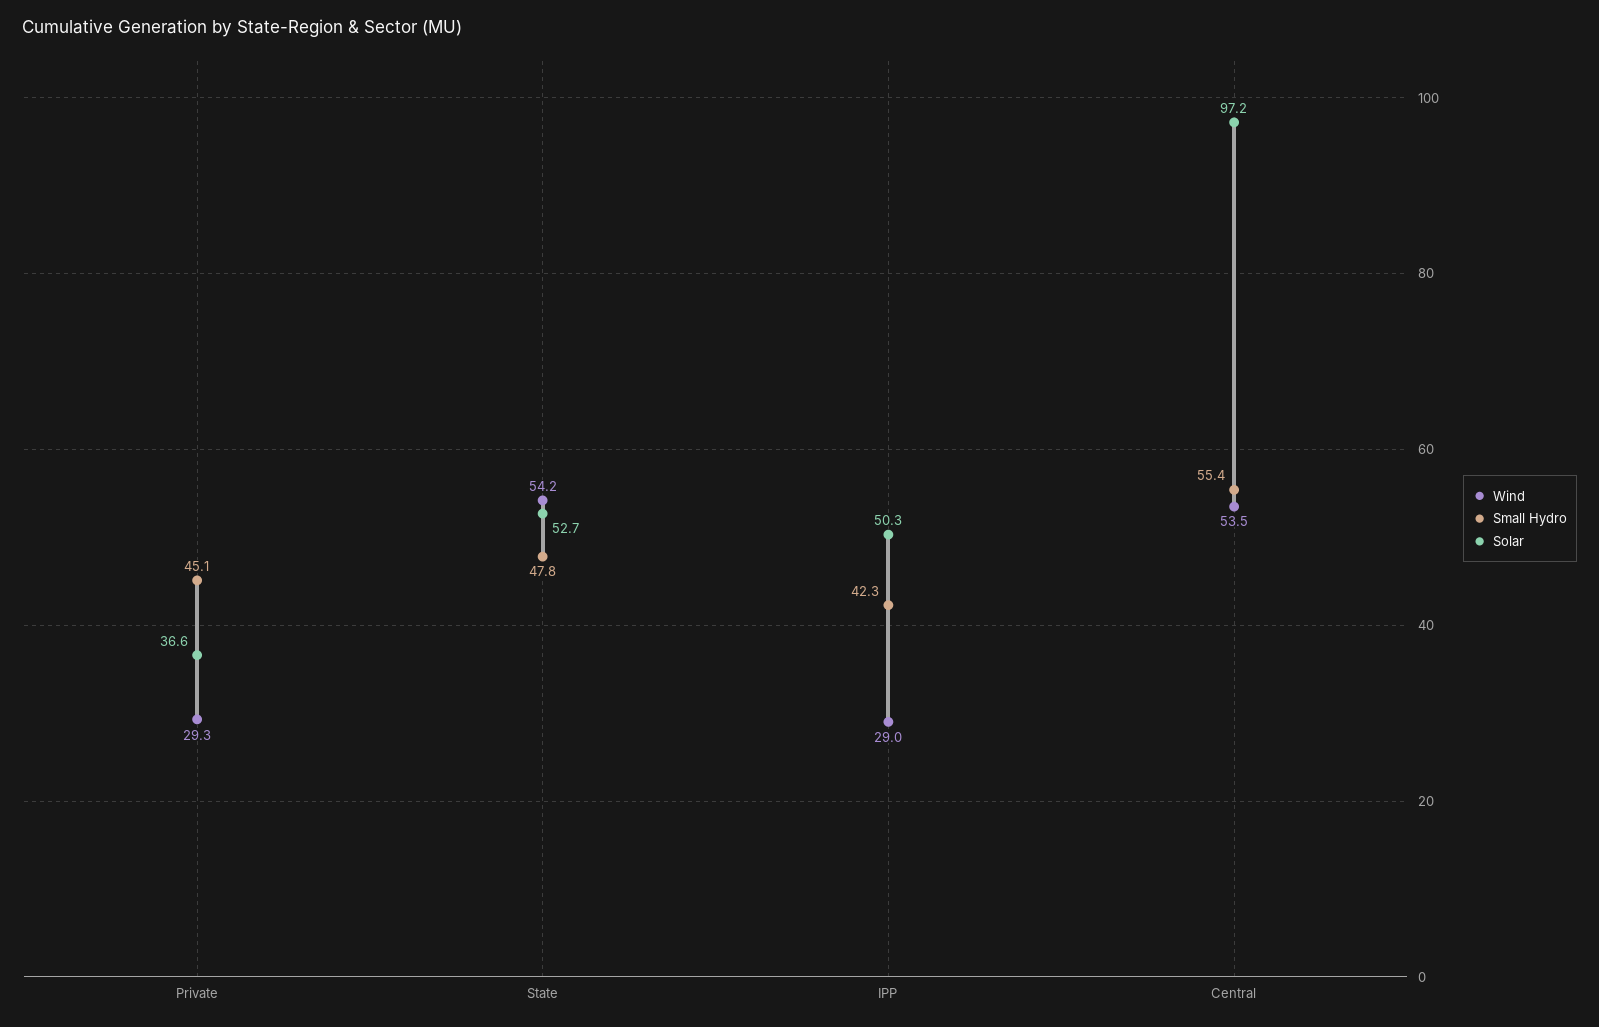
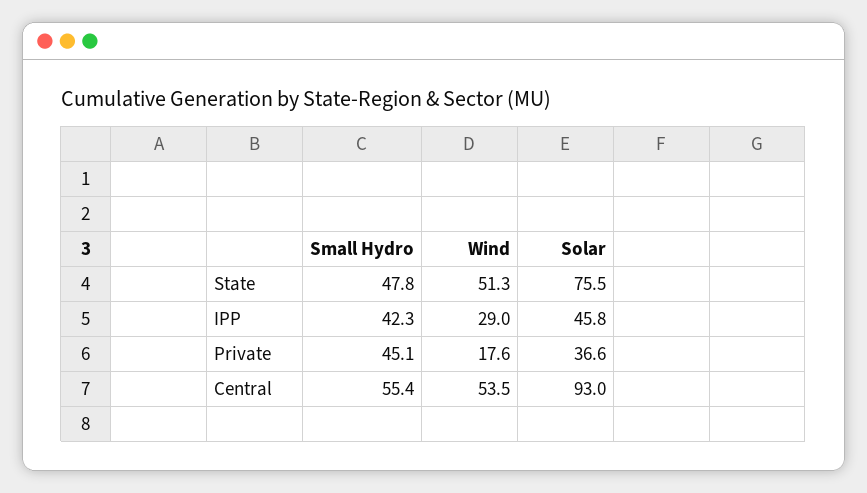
  {
    "Wind": {
-     "Private": 29.3,
+     "Private": 17.6,
-     "State": 54.2,
+     "State": 51.3,
      "IPP": 29,
      "Central": 53.5
    },
    "Small Hydro": {
      "Private": 45.1,
      "State": 47.8,
      "IPP": 42.3,
      "Central": 55.4
    },
    "Solar": {
      "Private": 36.6,
-     "State": 52.7,
+     "State": 75.5,
-     "IPP": 50.3,
+     "IPP": 45.8,
-     "Central": 97.2
+     "Central": 93
    }
  }

